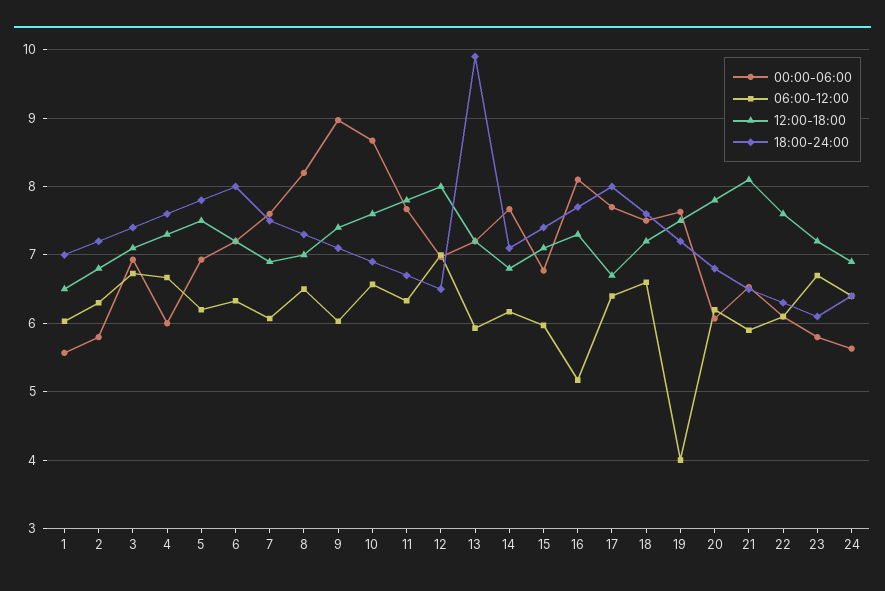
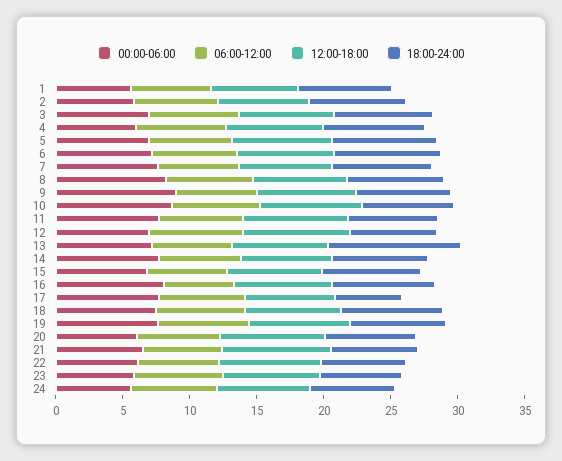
  {
    "00:00-06:00": {
      "1": 5.6,
      "2": 5.8,
      "3": 6.9,
      "4": 6,
      "5": 6.9,
      "6": 7.2,
      "7": 7.6,
      "8": 8.2,
      "9": 9,
      "10": 8.7,
      "11": 7.7,
      "12": 7,
      "13": 7.2,
      "14": 7.7,
      "15": 6.8,
      "16": 8.1,
      "17": 7.7,
      "18": 7.5,
      "19": 7.6,
      "20": 6.1,
      "21": 6.5,
      "22": 6.1,
      "23": 5.8,
      "24": 5.6
    },
    "06:00-12:00": {
      "1": 6,
      "2": 6.3,
      "3": 6.7,
      "4": 6.7,
      "5": 6.2,
      "6": 6.3,
      "7": 6.1,
      "8": 6.5,
      "9": 6,
      "10": 6.6,
      "11": 6.3,
      "12": 7,
      "13": 5.9,
      "14": 6.2,
      "15": 6,
      "16": 5.2,
      "17": 6.4,
      "18": 6.6,
-     "19": 4,
+     "19": 7,
      "20": 6.2,
      "21": 5.9,
      "22": 6.1,
      "23": 6.7,
      "24": 6.4
    },
    "12:00-18:00": {
      "1": 6.5,
      "2": 6.8,
      "3": 7.1,
      "4": 7.3,
      "5": 7.5,
      "6": 7.2,
      "7": 6.9,
      "8": 7,
      "9": 7.4,
      "10": 7.6,
      "11": 7.8,
      "12": 8,
      "13": 7.2,
      "14": 6.8,
      "15": 7.1,
      "16": 7.3,
      "17": 6.7,
      "18": 7.2,
      "19": 7.5,
      "20": 7.8,
      "21": 8.1,
      "22": 7.6,
      "23": 7.2,
      "24": 6.9
    },
    "18:00-24:00": {
      "1": 7,
      "2": 7.2,
      "3": 7.4,
      "4": 7.6,
      "5": 7.8,
      "6": 8,
      "7": 7.5,
      "8": 7.3,
      "9": 7.1,
      "10": 6.9,
      "11": 6.7,
      "12": 6.5,
      "13": 9.9,
      "14": 7.1,
      "15": 7.4,
      "16": 7.7,
-     "17": 8,
+     "17": 5,
      "18": 7.6,
      "19": 7.2,
      "20": 6.8,
      "21": 6.5,
      "22": 6.3,
      "23": 6.1,
      "24": 6.4
    }
  }

